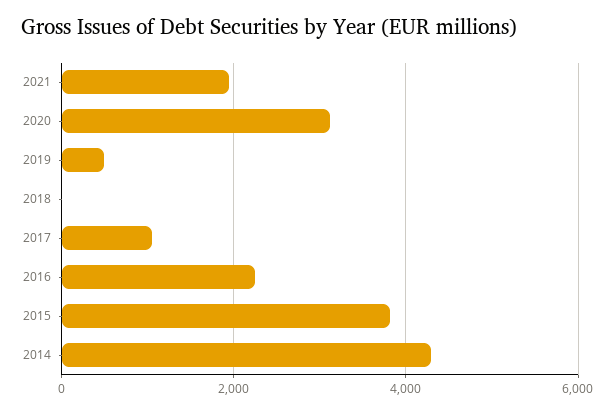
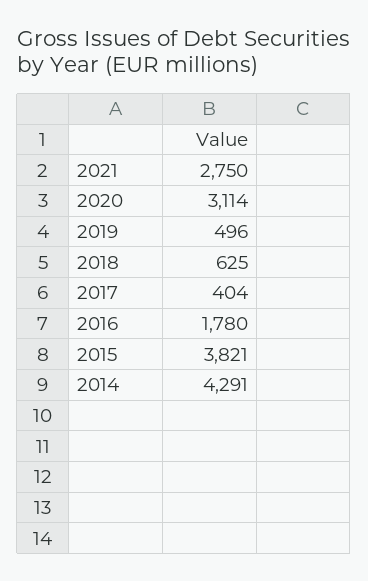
  {
-   "2021": 2000,
+   "2021": 2750,
    "2020": 3114,
    "2019": 496,
-   "2018": 0,
+   "2018": 625,
-   "2017": 1000,
+   "2017": 404,
-   "2016": 2200,
+   "2016": 1780,
    "2015": 3821,
    "2014": 4291
  }

